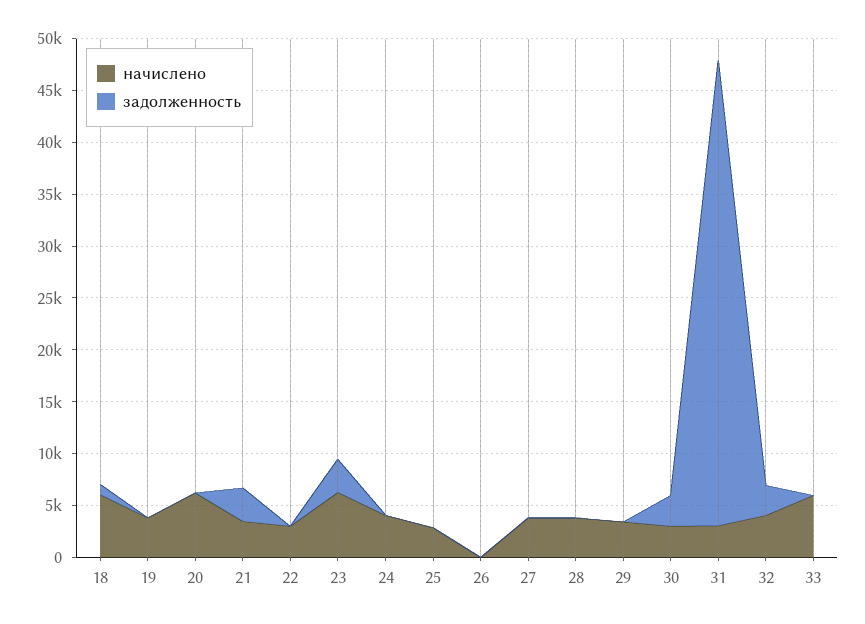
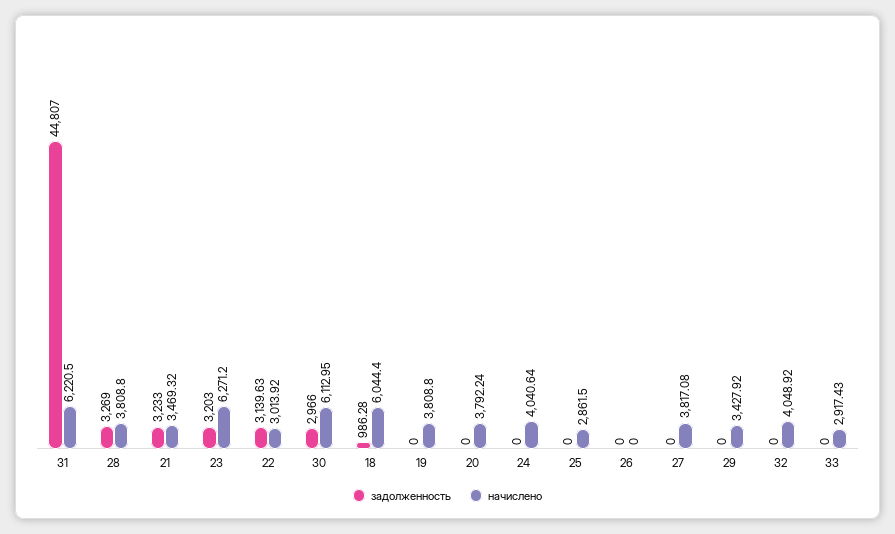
  {
    "начислено": {
      "18": 6044.4,
      "19": 3808.8,
-     "20": 6000,
+     "20": 3792.24,
      "21": 3469.32,
      "22": 3013.92,
      "23": 6271.2,
      "24": 4040.64,
      "25": 2861.5,
      "26": 0,
      "27": 3817.08,
      "28": 3808.8,
      "29": 3427.92,
-     "30": 3000,
+     "30": 6112.95,
-     "31": 3000,
+     "31": 6220.5,
      "32": 4048.92,
-     "33": 6000
+     "33": 2917.43
    },
    "задолженность": {
      "18": 986.28,
      "19": 0,
      "20": 0,
      "21": 3233,
-     "22": 0,
+     "22": 3139.63,
      "23": 3203,
      "24": 0,
      "25": 0,
      "26": 0,
      "27": 0,
-     "28": 0,
+     "28": 3269,
      "29": 0,
      "30": 2966,
      "31": 44807,
-     "32": 3000,
+     "32": 0,
      "33": 0
    }
  }

